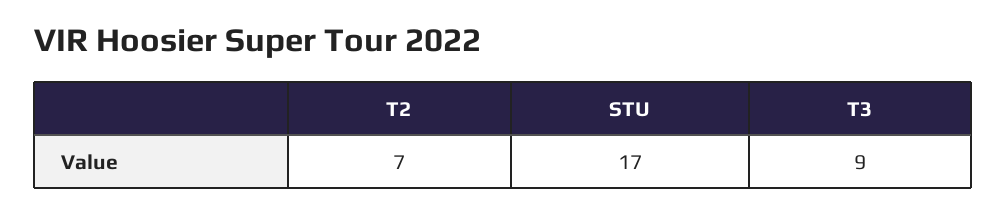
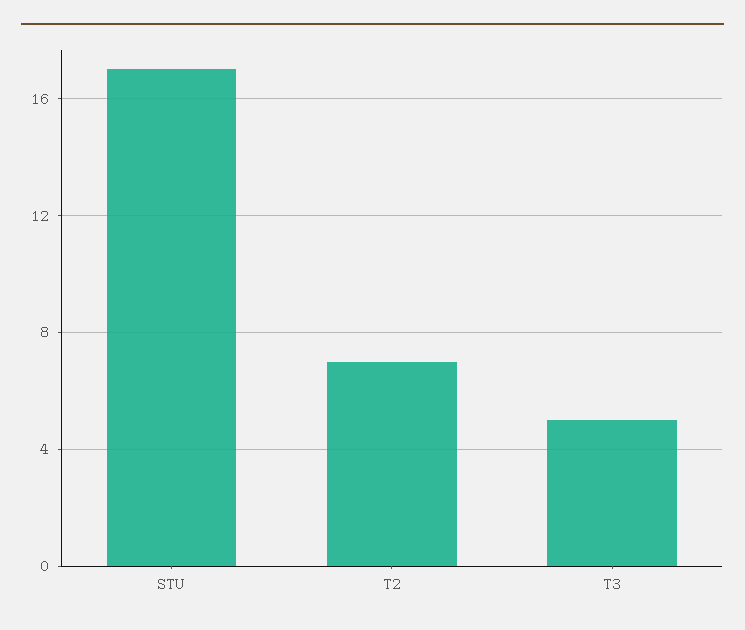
  {
    "T2": 7,
    "STU": 17,
-   "T3": 9
+   "T3": 5
  }

